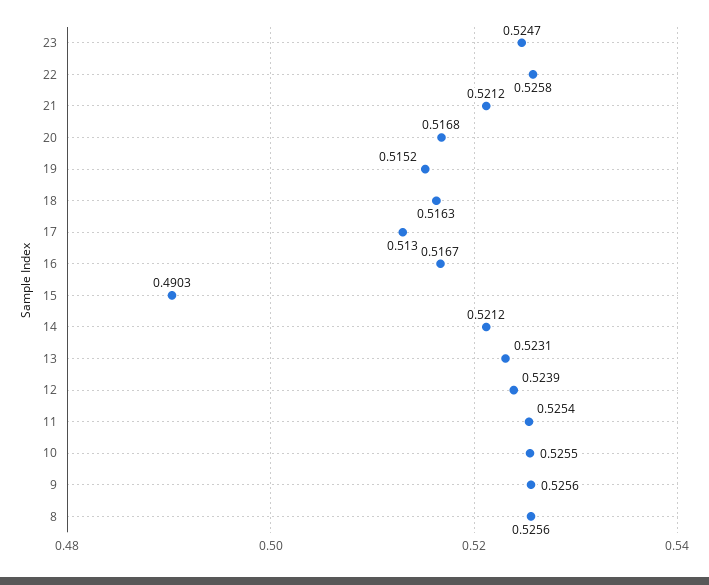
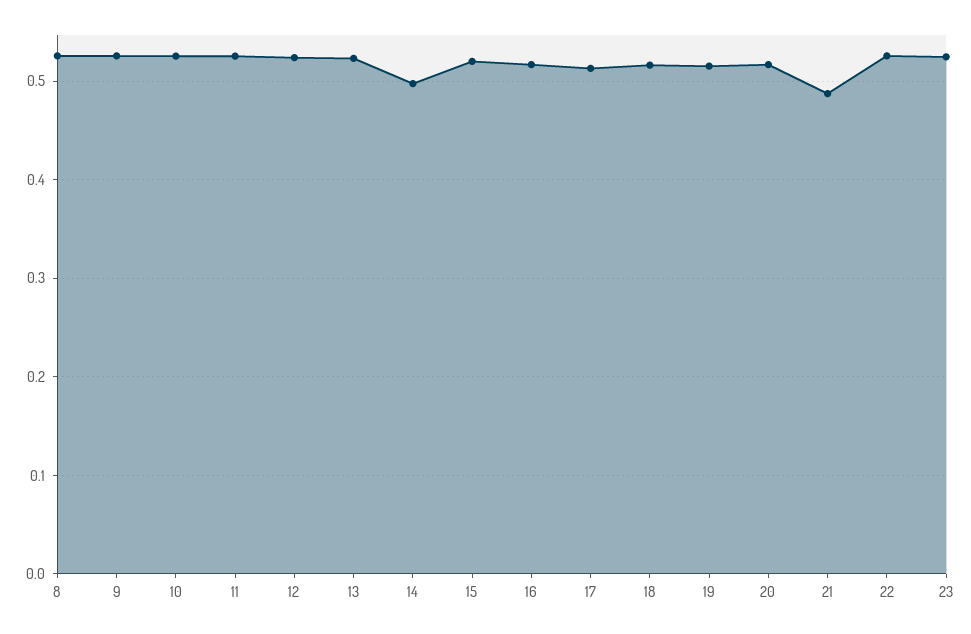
  {
    "23": 0.5247,
    "22": 0.5258,
-   "21": 0.5212,
+   "21": 0.49,
    "20": 0.5168,
    "19": 0.5152,
    "18": 0.5163,
    "17": 0.513,
    "16": 0.5167,
-   "15": 0.4903,
+   "15": 0.52,
-   "14": 0.5212,
+   "14": 0.5,
    "13": 0.5231,
    "12": 0.5239,
    "11": 0.5254,
    "10": 0.5255,
    "9": 0.5256,
    "8": 0.5256
  }

